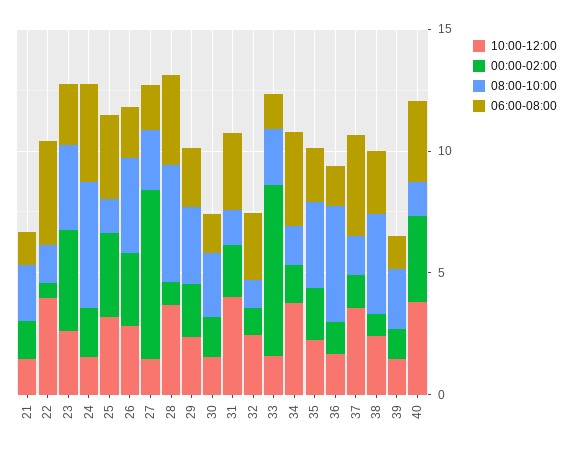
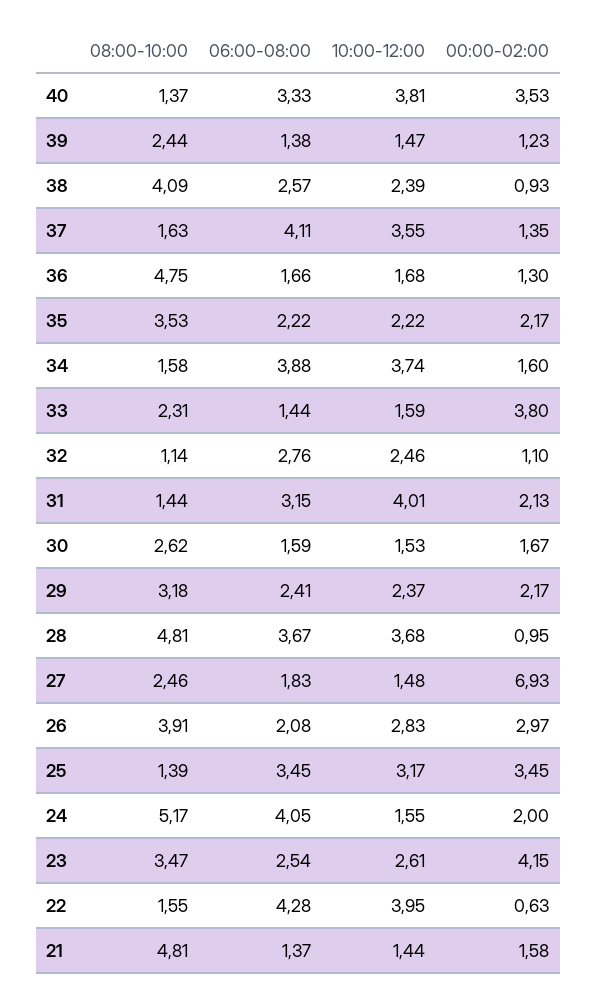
  {
    "10:00-12:00": {
      "21": 1.44,
      "22": 3.95,
      "23": 2.61,
      "24": 1.55,
      "25": 3.17,
      "26": 2.83,
      "27": 1.48,
      "28": 3.68,
      "29": 2.37,
      "30": 1.53,
      "31": 4.01,
      "32": 2.46,
      "33": 1.59,
      "34": 3.74,
      "35": 2.22,
      "36": 1.68,
      "37": 3.55,
      "38": 2.39,
      "39": 1.47,
      "40": 3.81
    },
    "00:00-02:00": {
      "21": 1.58,
      "22": 0.63,
      "23": 4.15,
      "24": 2,
      "25": 3.45,
      "26": 2.97,
      "27": 6.93,
      "28": 0.95,
      "29": 2.17,
      "30": 1.67,
      "31": 2.13,
      "32": 1.1,
-     "33": 7,
+     "33": 3.8,
      "34": 1.6,
      "35": 2.17,
      "36": 1.3,
      "37": 1.35,
      "38": 0.93,
      "39": 1.23,
      "40": 3.53
    },
    "08:00-10:00": {
-     "21": 2,
+     "21": 4.81,
      "22": 1.55,
      "23": 3.47,
      "24": 5.17,
      "25": 1.39,
      "26": 3.91,
      "27": 2.46,
      "28": 4.81,
      "29": 3.18,
      "30": 2.62,
      "31": 1.44,
      "32": 1.14,
      "33": 2.31,
      "34": 1.58,
      "35": 3.53,
      "36": 4.75,
      "37": 1.63,
      "38": 4.09,
      "39": 2.44,
      "40": 1.37
    },
    "06:00-08:00": {
      "21": 1.37,
      "22": 4.28,
      "23": 2.54,
      "24": 4.05,
      "25": 3.45,
      "26": 2.08,
      "27": 1.83,
      "28": 3.67,
      "29": 2.41,
      "30": 1.59,
      "31": 3.15,
      "32": 2.76,
      "33": 1.44,
      "34": 3.88,
      "35": 2.22,
      "36": 1.66,
      "37": 4.11,
      "38": 2.57,
      "39": 1.38,
      "40": 3.33
    }
  }

